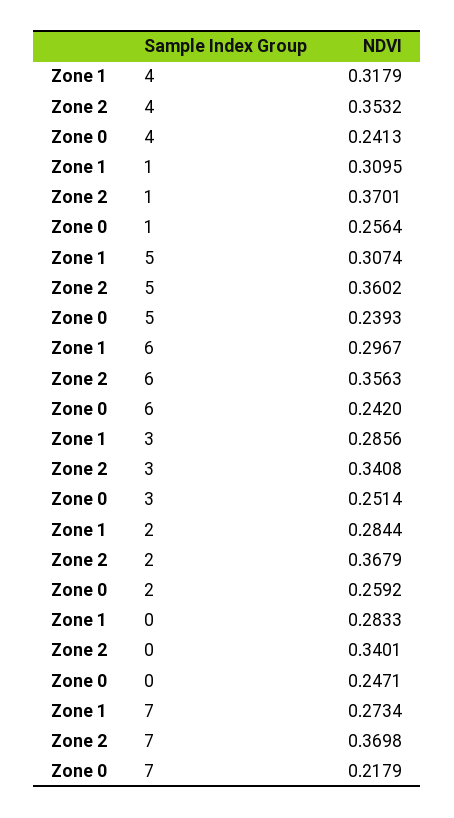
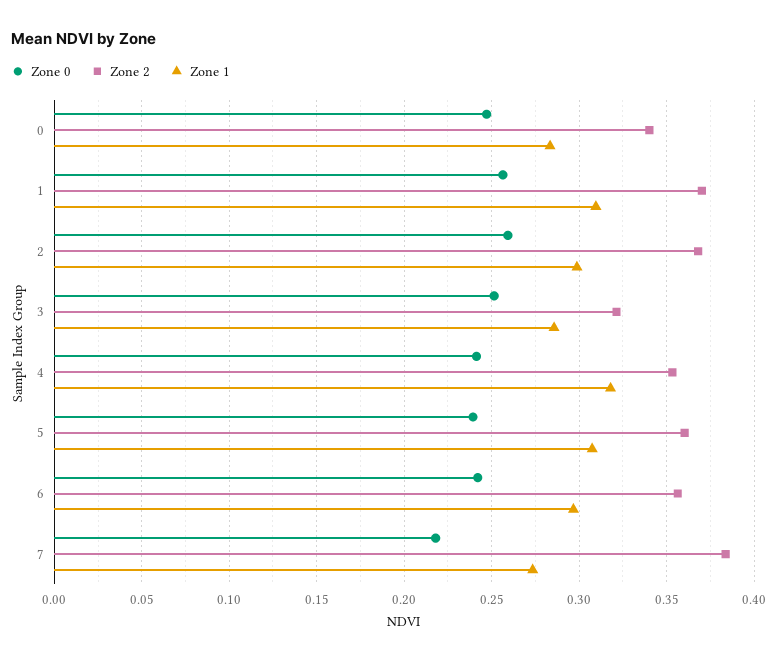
  {
    "Zone 1": {
      "4": 0.3179,
      "1": 0.3095,
      "5": 0.3074,
      "6": 0.2967,
      "3": 0.2856,
-     "2": 0.2844,
+     "2": 0.3,
      "0": 0.2833,
      "7": 0.2734
    },
    "Zone 2": {
      "4": 0.3532,
      "1": 0.3701,
      "5": 0.3602,
      "6": 0.3563,
-     "3": 0.3408,
+     "3": 0.32,
      "2": 0.3679,
      "0": 0.3401,
-     "7": 0.3698
+     "7": 0.385
    },
    "Zone 0": {
      "4": 0.2413,
      "1": 0.2564,
      "5": 0.2393,
      "6": 0.242,
      "3": 0.2514,
      "2": 0.2592,
      "0": 0.2471,
      "7": 0.2179
    }
  }

